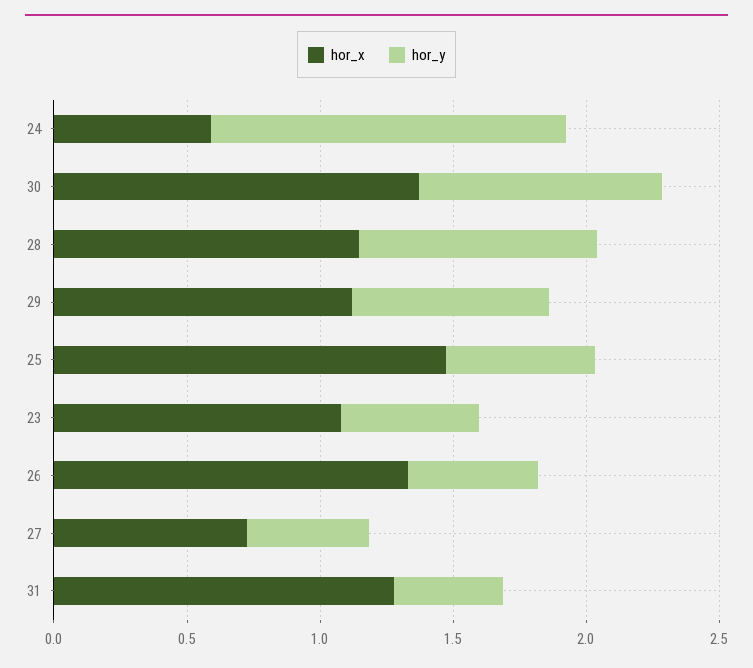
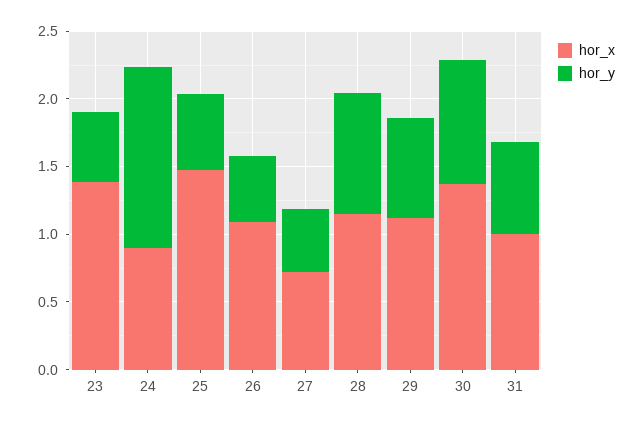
  {
    "hor_x": {
-     "24": 0.6,
+     "24": 0.9,
      "30": 1.4,
      "28": 1.1,
      "29": 1.1,
      "25": 1.5,
-     "23": 1.1,
+     "23": 1.4,
-     "26": 1.3,
+     "26": 1.1,
      "27": 0.7,
-     "31": 1.3
+     "31": 1
    },
    "hor_y": {
      "24": 1.3,
      "30": 0.9,
      "28": 0.9,
      "29": 0.7,
      "25": 0.6,
      "23": 0.5,
      "26": 0.5,
      "27": 0.5,
-     "31": 0.4
+     "31": 0.7
    }
  }

